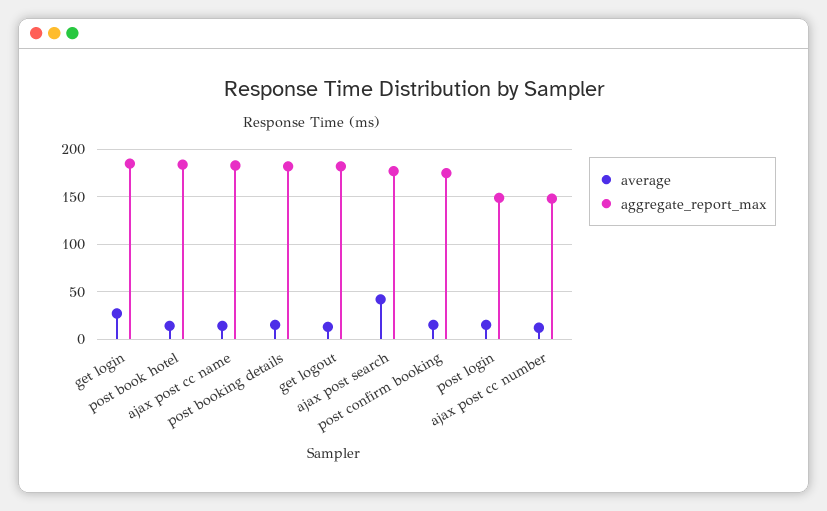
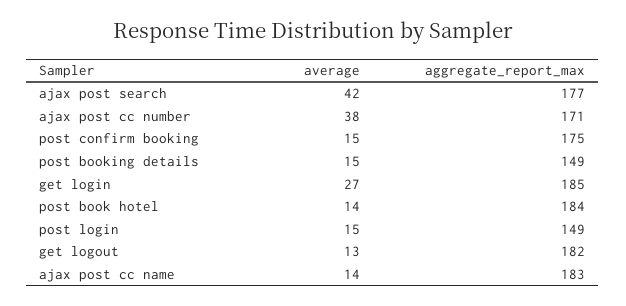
  {
    "average": {
      "get login": 27,
      "post book hotel": 14,
      "ajax post cc name": 14,
      "post booking details": 15,
      "get logout": 13,
      "ajax post search": 42,
      "post confirm booking": 15,
      "post login": 15,
-     "ajax post cc number": 10
+     "ajax post cc number": 38
    },
    "aggregate_report_max": {
      "get login": 185,
      "post book hotel": 184,
      "ajax post cc name": 183,
-     "post booking details": 180,
+     "post booking details": 149,
      "get logout": 182,
      "ajax post search": 177,
      "post confirm booking": 175,
      "post login": 149,
-     "ajax post cc number": 150
+     "ajax post cc number": 171
    }
  }

